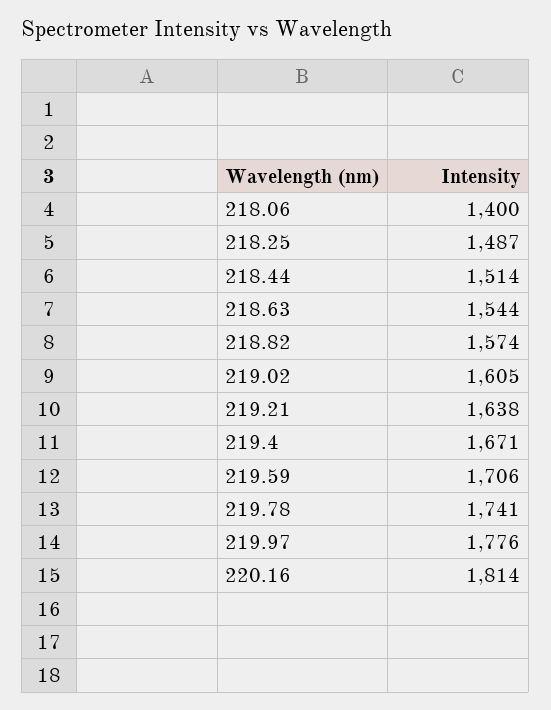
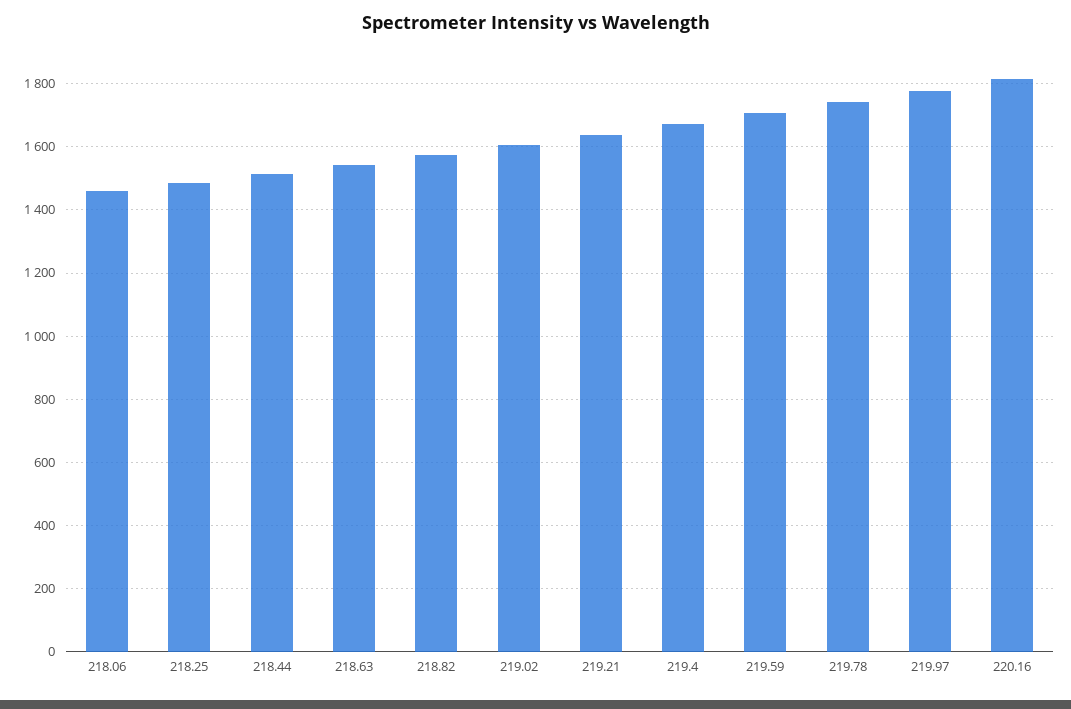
  {
-   "218.06": 1400,
+   "218.06": 1460,
    "218.25": 1487,
    "218.44": 1514,
    "218.63": 1544,
    "218.82": 1574,
    "219.02": 1605,
    "219.21": 1638,
    "219.4": 1671,
    "219.59": 1706,
    "219.78": 1741,
    "219.97": 1776,
    "220.16": 1814
  }

